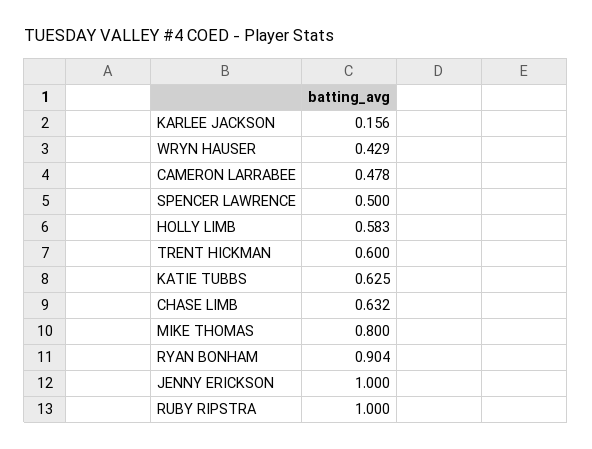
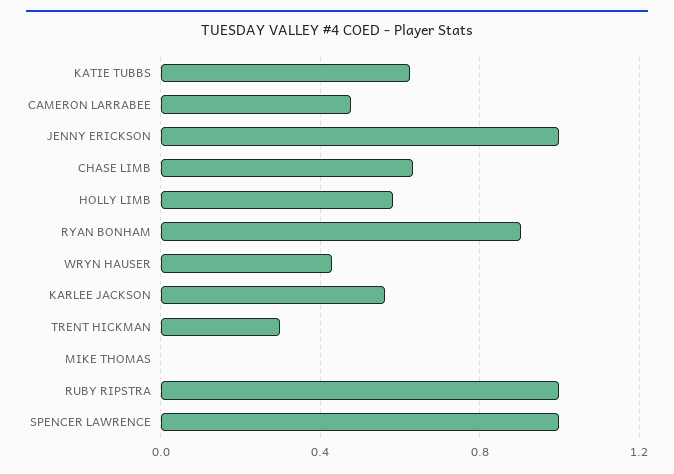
  {
-   "KARLEE JACKSON": 0.156,
+   "KARLEE JACKSON": 0.55,
    "WRYN HAUSER": 0.429,
    "CAMERON LARRABEE": 0.478,
-   "SPENCER LAWRENCE": 0.5,
+   "SPENCER LAWRENCE": 1,
    "HOLLY LIMB": 0.583,
-   "TRENT HICKMAN": 0.6,
+   "TRENT HICKMAN": 0.3,
    "KATIE TUBBS": 0.625,
    "CHASE LIMB": 0.632,
-   "MIKE THOMAS": 0.8,
+   "MIKE THOMAS": 0,
    "RYAN BONHAM": 0.904,
    "JENNY ERICKSON": 1,
    "RUBY RIPSTRA": 1
  }

